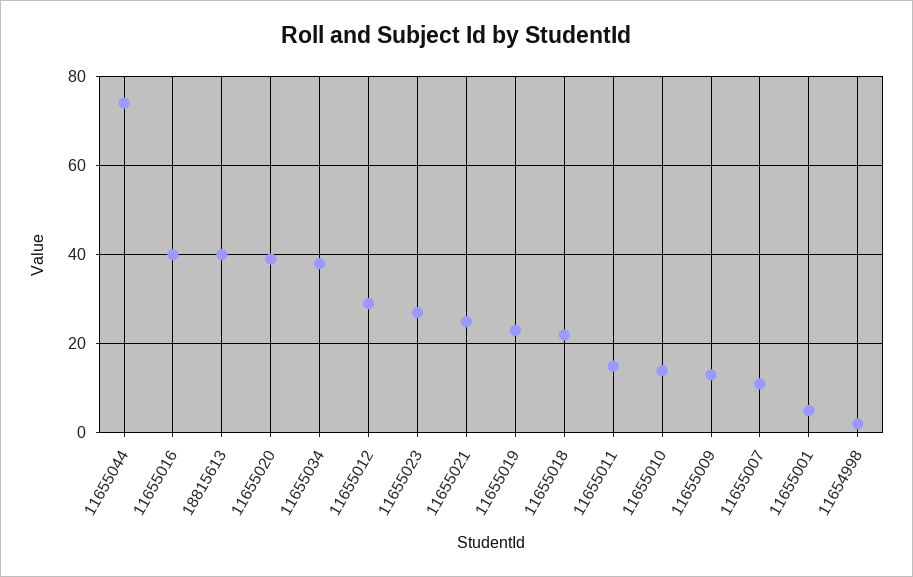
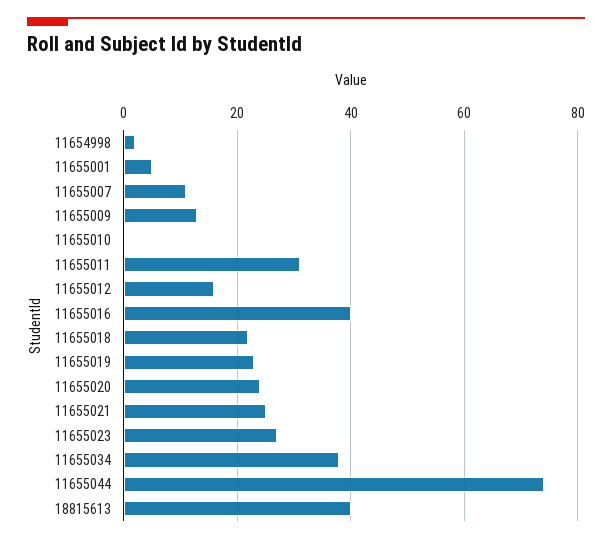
  {
    "11655044": 75,
    "11655016": 40,
    "18815613": 40,
-   "11655020": 40,
+   "11655020": 25,
    "11655034": 40,
-   "11655012": 30,
+   "11655012": 15,
    "11655023": 25,
    "11655021": 25,
    "11655019": 25,
    "11655018": 20,
-   "11655011": 15,
+   "11655011": 30,
-   "11655010": 15,
+   "11655010": 0,
    "11655009": 15,
    "11655007": 10,
    "11655001": 5,
    "11654998": 0
  }

